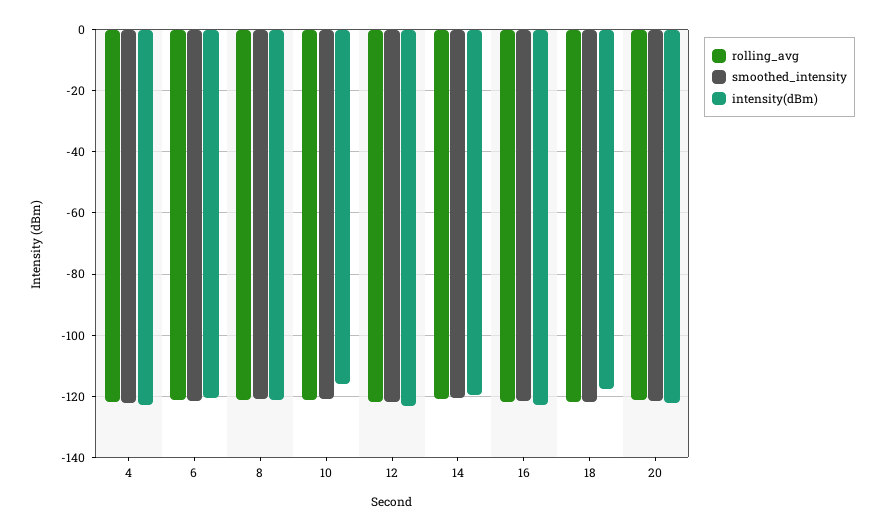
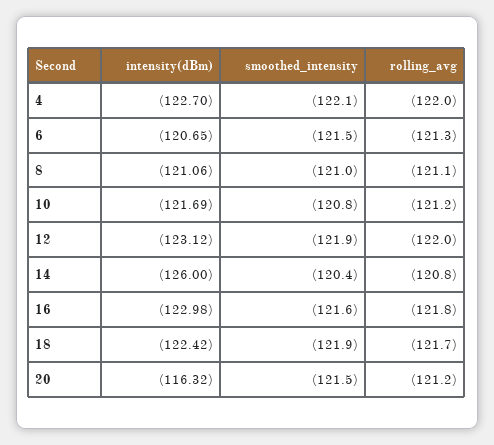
  {
    "rolling_avg": {
      "4": -122,
      "6": -121.3,
      "8": -121.1,
      "10": -121.2,
      "12": -122,
      "14": -120.8,
      "16": -121.8,
      "18": -121.7,
      "20": -121.2
    },
    "smoothed_intensity": {
      "4": -122.1,
      "6": -121.5,
      "8": -121,
      "10": -120.8,
      "12": -121.9,
      "14": -120.4,
      "16": -121.6,
      "18": -121.9,
      "20": -121.5
    },
    "intensity(dBm)": {
      "4": -122.7,
      "6": -120.65,
      "8": -121.06,
-     "10": -116,
+     "10": -121.69,
      "12": -123.12,
-     "14": -120,
+     "14": -126,
      "16": -122.98,
-     "18": -118,
+     "18": -122.42,
-     "20": -122
+     "20": -116.32
    }
  }

